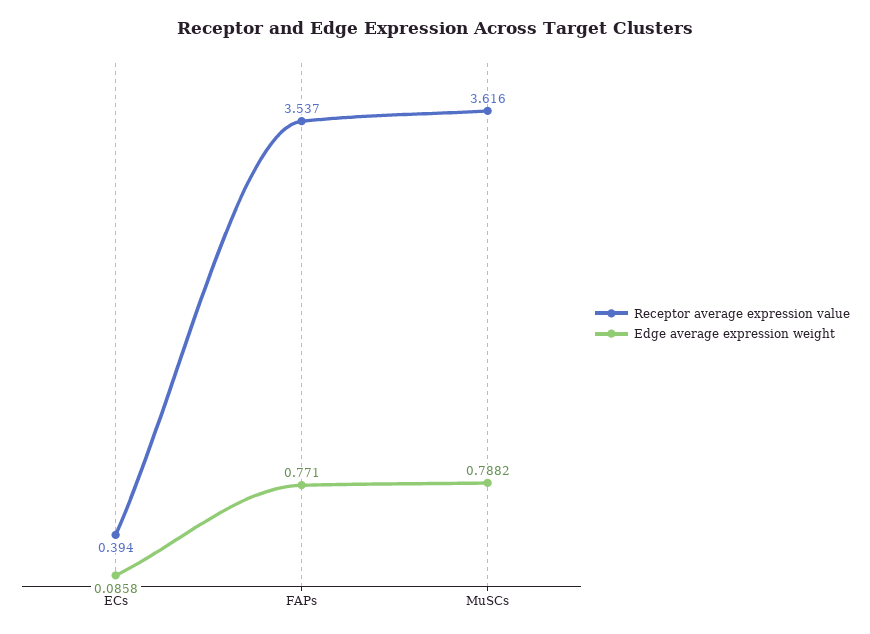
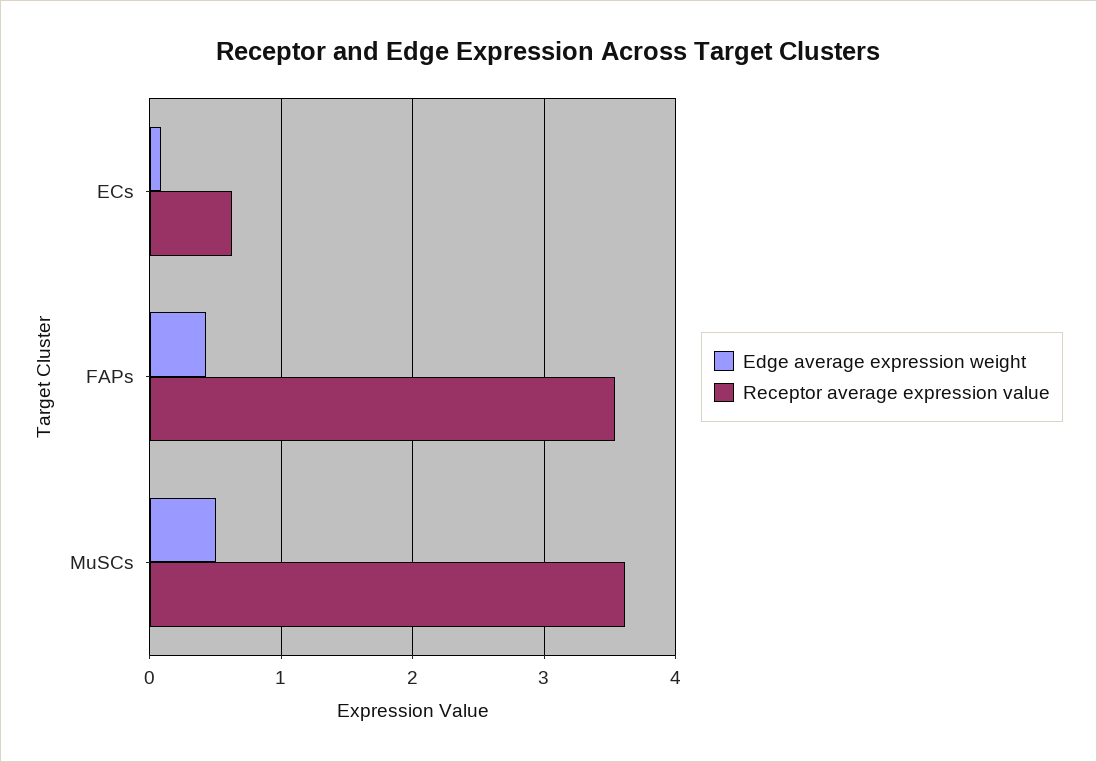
  {
    "Receptor average expression value": {
-     "ECs": 0.394,
+     "ECs": 0.6,
      "FAPs": 3.537,
      "MuSCs": 3.616
    },
    "Edge average expression weight": {
      "ECs": 0.0858,
-     "FAPs": 0.771,
+     "FAPs": 0.4,
-     "MuSCs": 0.7882
+     "MuSCs": 0.5
    }
  }

